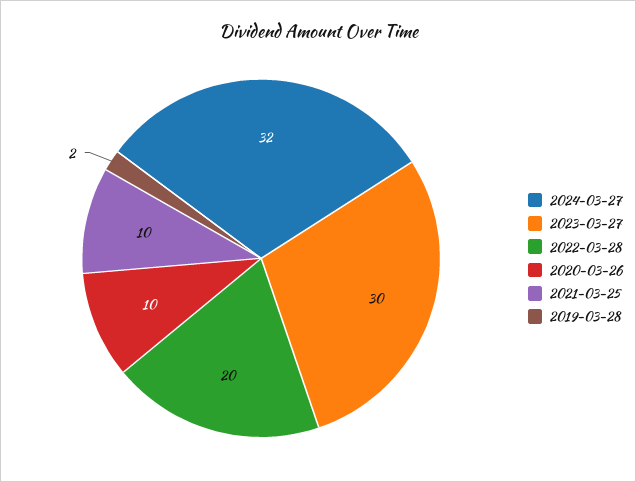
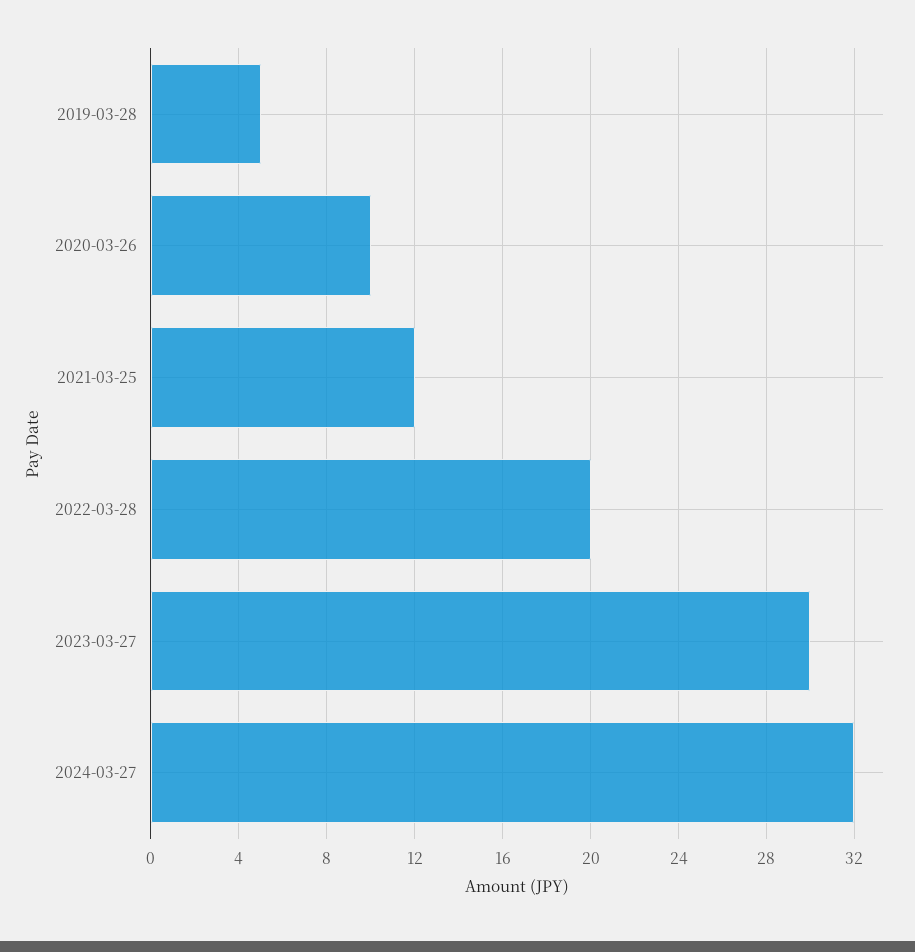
  {
    "2024-03-27": 32,
    "2023-03-27": 30,
    "2022-03-28": 20,
    "2020-03-26": 10,
-   "2021-03-25": 10,
+   "2021-03-25": 12,
-   "2019-03-28": 2
+   "2019-03-28": 5
  }

